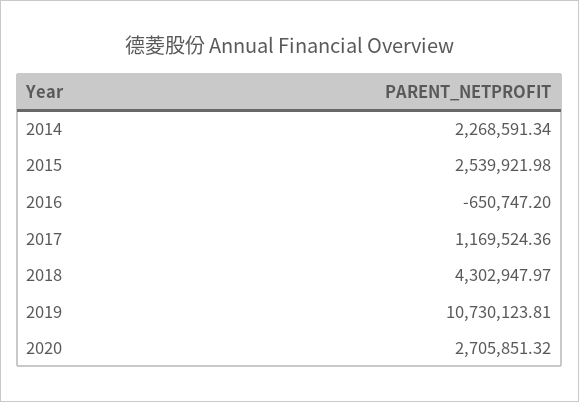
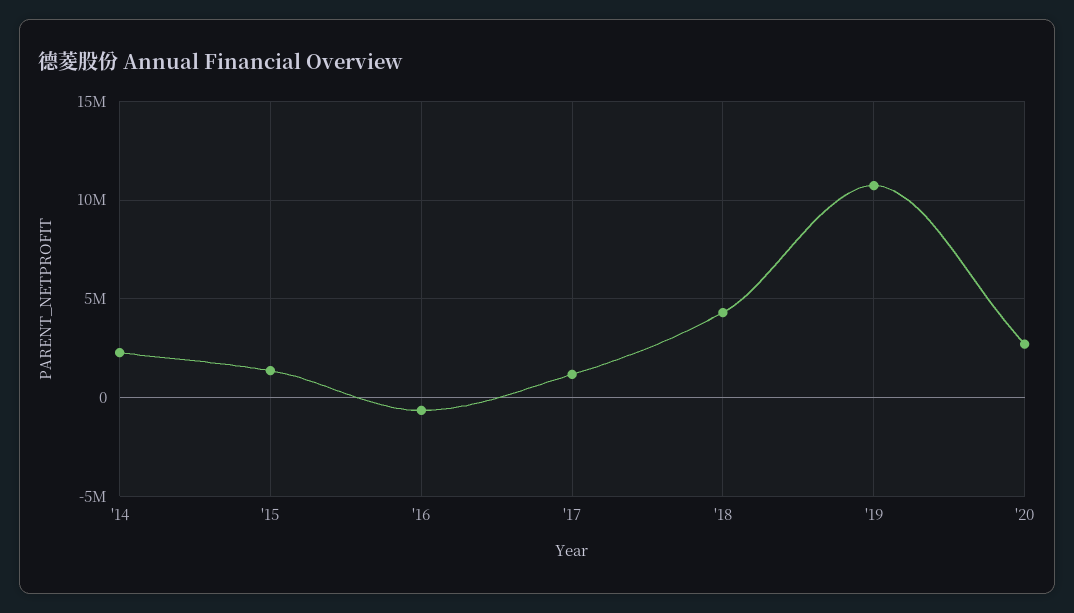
  {
    "2014": 2268591.34,
-   "2015": 2539921.98,
+   "2015": 1500000,
    "2016": -650747.2,
    "2017": 1169524.36,
    "2018": 4302947.97,
    "2019": 10730123.81,
    "2020": 2705851.32
  }

